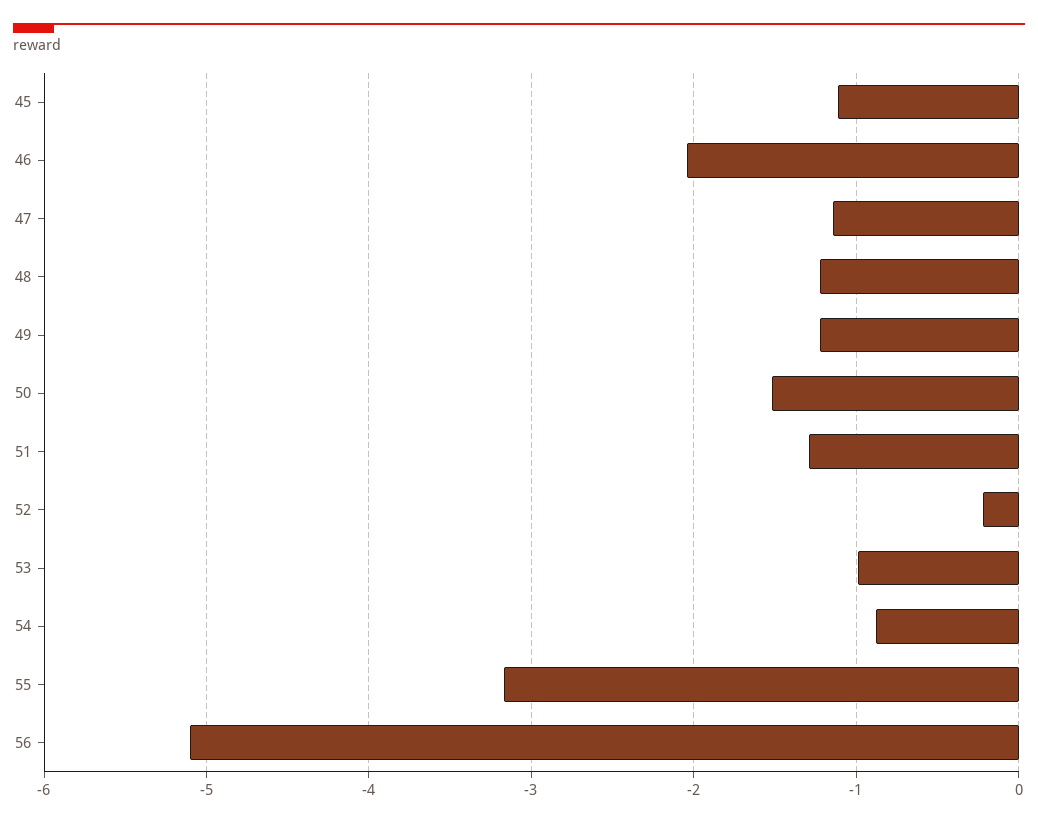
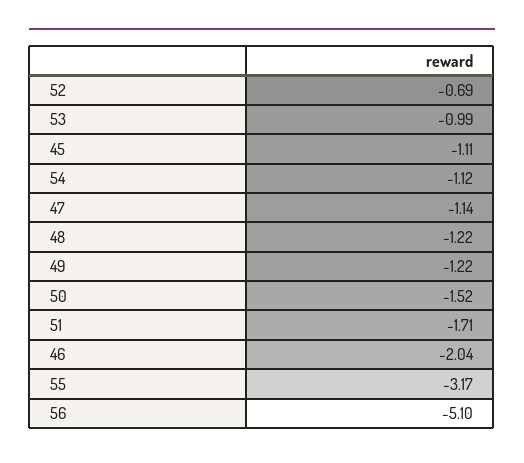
  {
    "45": -1.11,
    "46": -2.04,
    "47": -1.14,
    "48": -1.22,
    "49": -1.22,
    "50": -1.52,
-   "51": -1.3,
+   "51": -1.71,
-   "52": -0.2,
+   "52": -0.69,
    "53": -0.99,
-   "54": -0.9,
+   "54": -1.12,
    "55": -3.17,
    "56": -5.1
  }

